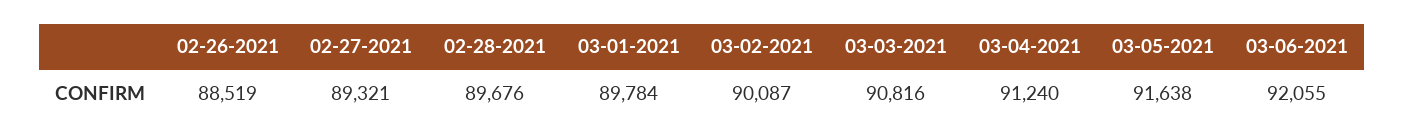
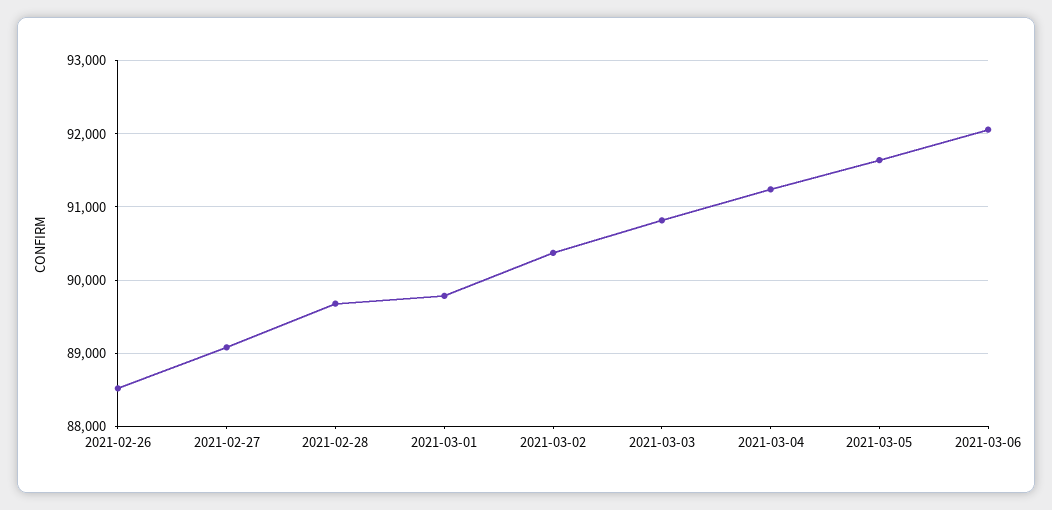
  {
    "02-26-2021": 88519,
-   "02-27-2021": 89321,
+   "02-27-2021": 89100,
    "02-28-2021": 89676,
    "03-01-2021": 89784,
-   "03-02-2021": 90087,
+   "03-02-2021": 90400,
    "03-03-2021": 90816,
    "03-04-2021": 91240,
    "03-05-2021": 91638,
    "03-06-2021": 92055
  }

